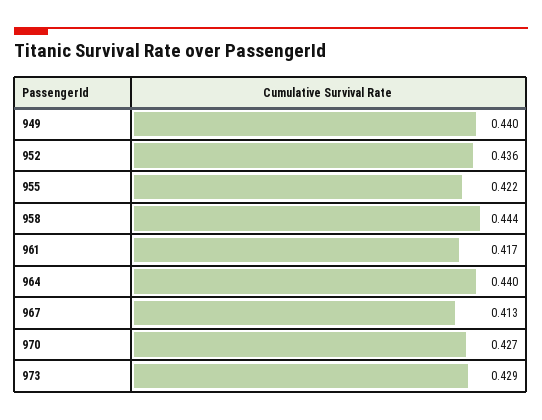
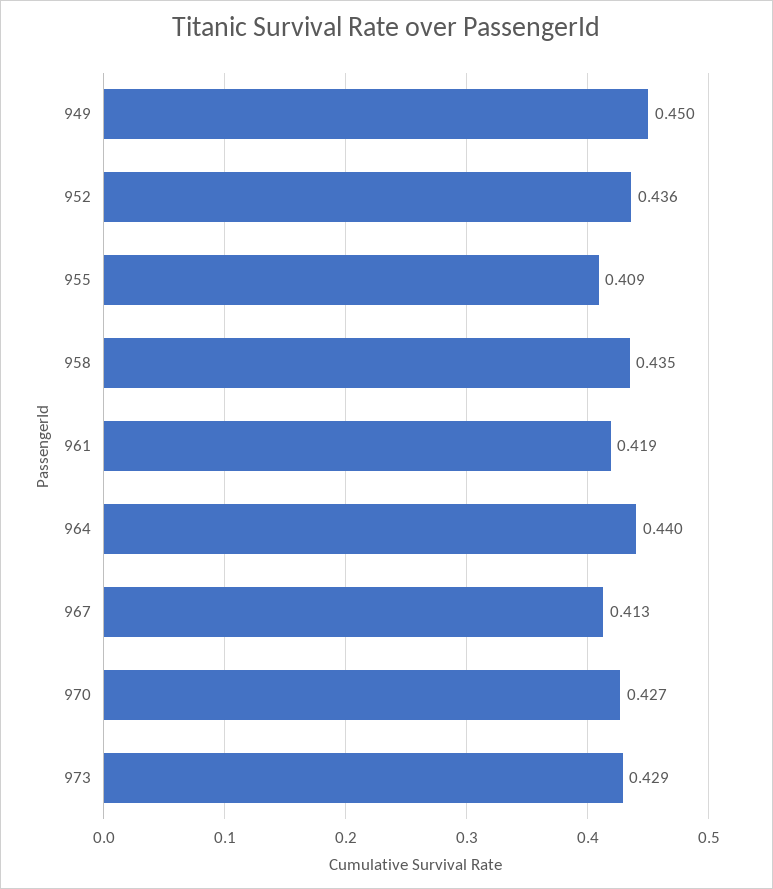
  {
-   "949": 0.44,
+   "949": 0.45,
    "952": 0.436,
-   "955": 0.422,
+   "955": 0.409,
-   "958": 0.444,
+   "958": 0.435,
-   "961": 0.417,
+   "961": 0.419,
    "964": 0.44,
    "967": 0.413,
    "970": 0.427,
    "973": 0.429
  }

